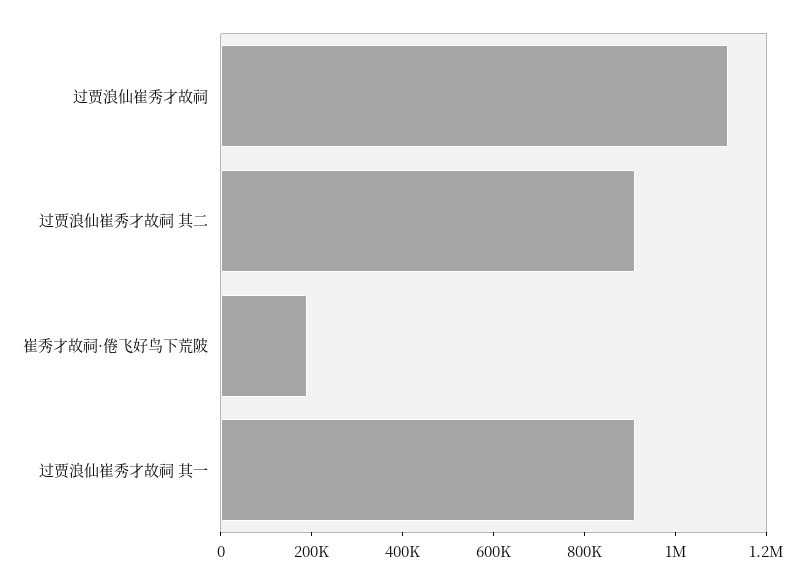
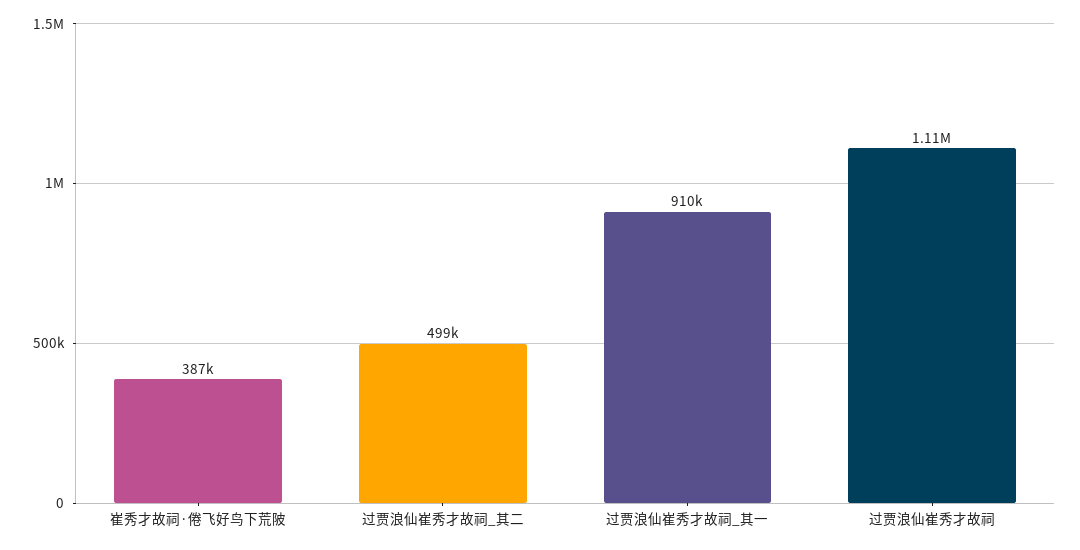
  {
    "过贾浪仙崔秀才故祠": 1110000,
-   "过贾浪仙崔秀才故祠 其二": 900000,
+   "过贾浪仙崔秀才故祠 其二": 499000,
-   "崔秀才故祠·倦飞好鸟下荒陂": 200000,
+   "崔秀才故祠·倦飞好鸟下荒陂": 387000,
    "过贾浪仙崔秀才故祠 其一": 910000
  }

